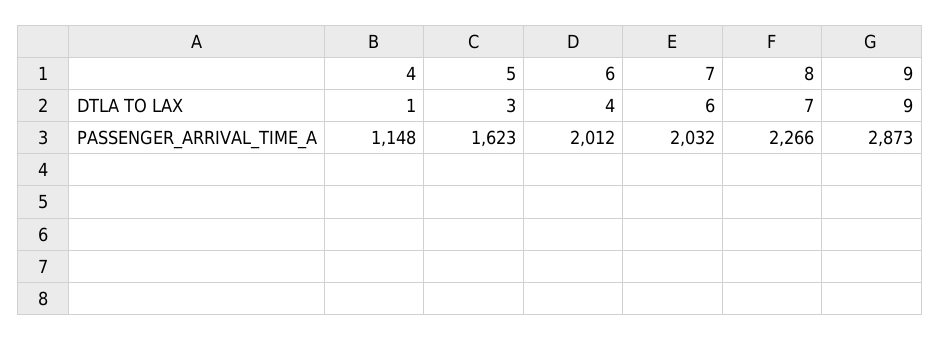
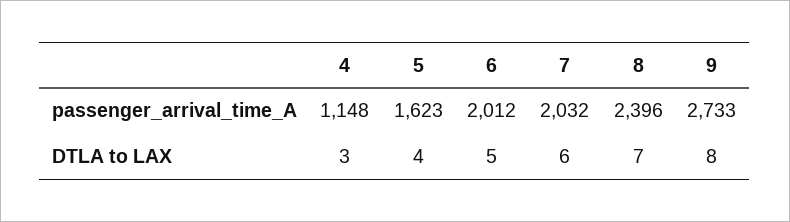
  {
    "4": {
-     "DTLA TO LAX": 1,
+     "DTLA TO LAX": 3,
      "PASSENGER_ARRIVAL_TIME_A": 1148
    },
    "5": {
-     "DTLA TO LAX": 3,
+     "DTLA TO LAX": 4,
      "PASSENGER_ARRIVAL_TIME_A": 1623
    },
    "6": {
-     "DTLA TO LAX": 4,
+     "DTLA TO LAX": 5,
      "PASSENGER_ARRIVAL_TIME_A": 2012
    },
    "7": {
      "DTLA TO LAX": 6,
      "PASSENGER_ARRIVAL_TIME_A": 2032
    },
    "8": {
      "DTLA TO LAX": 7,
-     "PASSENGER_ARRIVAL_TIME_A": 2266
+     "PASSENGER_ARRIVAL_TIME_A": 2396
    },
    "9": {
-     "DTLA TO LAX": 9,
+     "DTLA TO LAX": 8,
-     "PASSENGER_ARRIVAL_TIME_A": 2873
+     "PASSENGER_ARRIVAL_TIME_A": 2733
    }
  }

